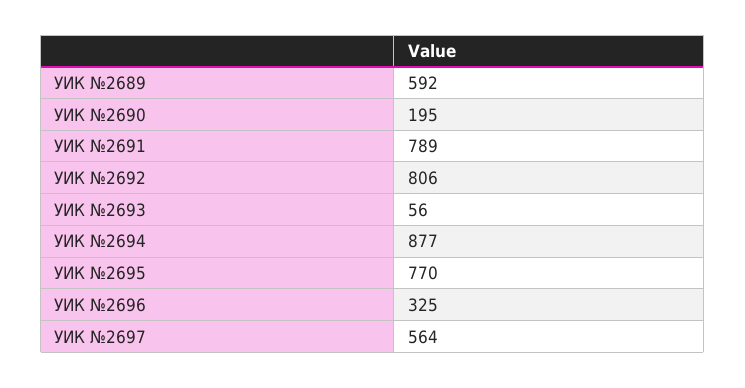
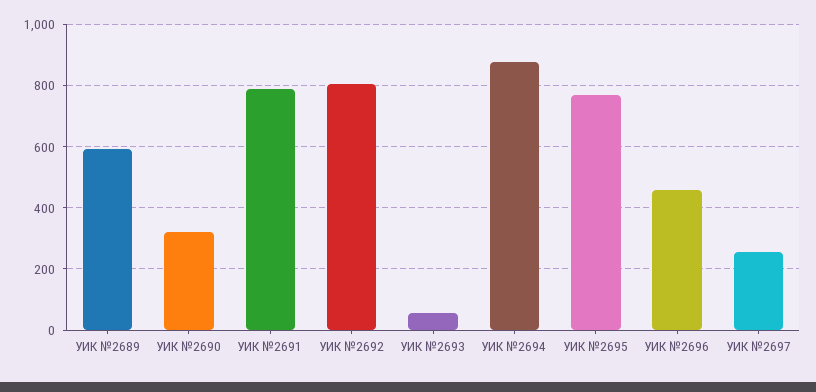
  {
    "УИК №2689": 592,
-   "УИК №2690": 195,
+   "УИК №2690": 320,
    "УИК №2691": 789,
    "УИК №2692": 806,
    "УИК №2693": 56,
    "УИК №2694": 877,
    "УИК №2695": 770,
-   "УИК №2696": 325,
+   "УИК №2696": 460,
-   "УИК №2697": 564
+   "УИК №2697": 260
  }

